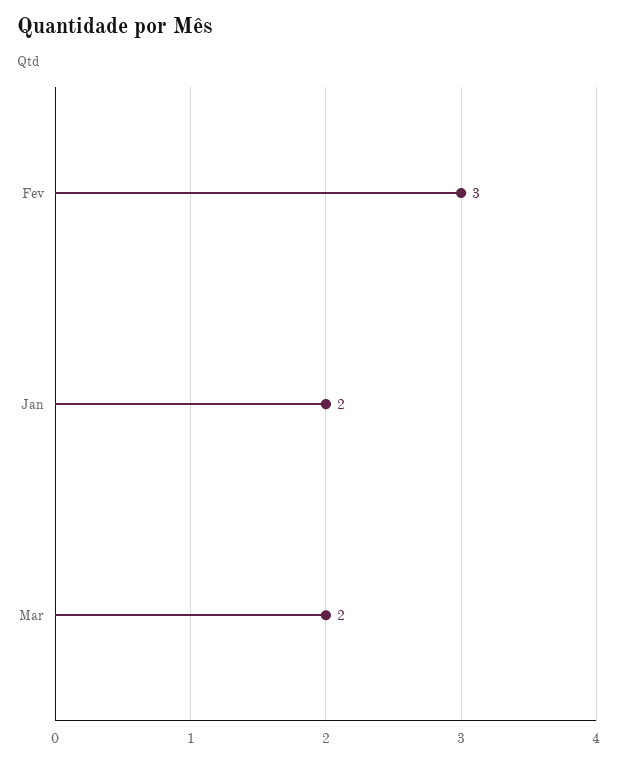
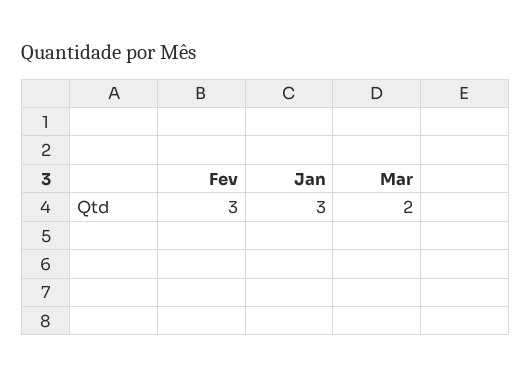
  {
    "Fev": 3,
-   "Jan": 2,
+   "Jan": 3,
    "Mar": 2
  }

